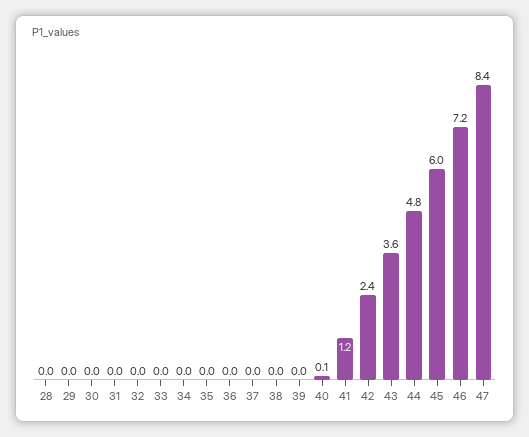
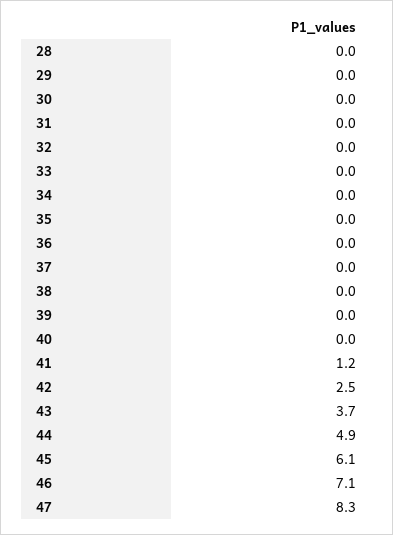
  {
    "28": 0,
    "29": 0,
    "30": 0,
    "31": 0,
    "32": 0,
    "33": 0,
    "34": 0,
    "35": 0,
    "36": 0,
    "37": 0,
    "38": 0,
    "39": 0,
-   "40": 0.1,
+   "40": 0,
    "41": 1.2,
-   "42": 2.4,
+   "42": 2.5,
-   "43": 3.6,
+   "43": 3.7,
-   "44": 4.8,
+   "44": 4.9,
-   "45": 6,
+   "45": 6.1,
-   "46": 7.2,
+   "46": 7.1,
-   "47": 8.4
+   "47": 8.3
  }

